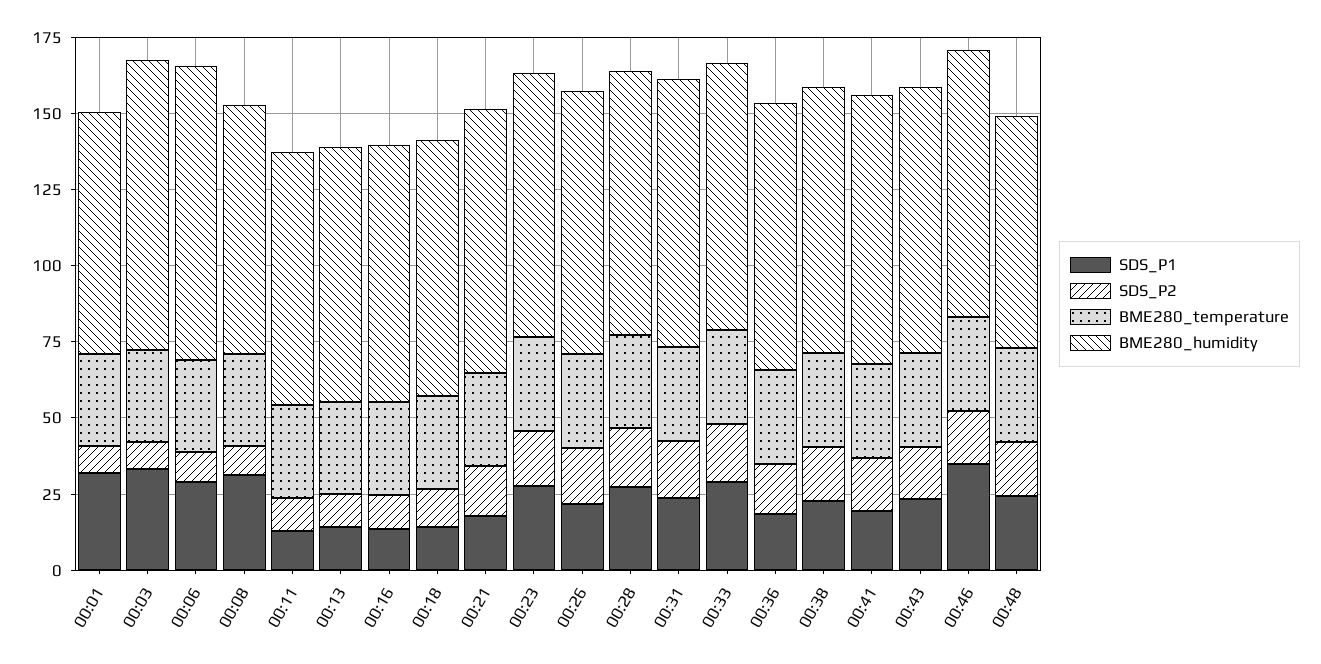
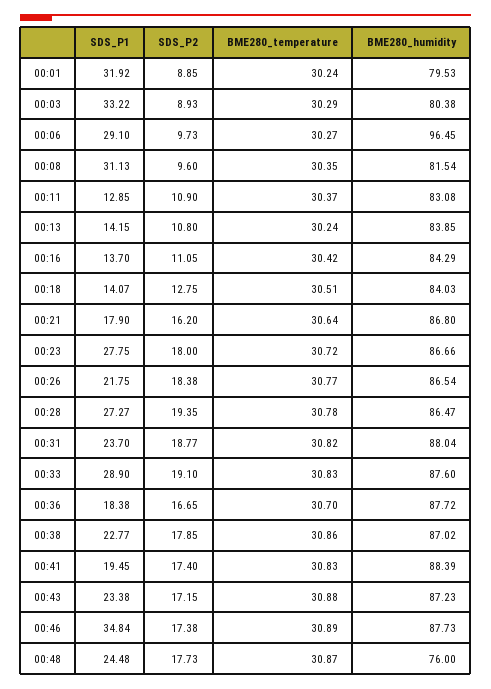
  {
    "SDS_P1": {
      "00:01": 31.92,
      "00:03": 33.22,
      "00:06": 29.1,
      "00:08": 31.13,
      "00:11": 12.85,
      "00:13": 14.15,
      "00:16": 13.7,
      "00:18": 14.07,
      "00:21": 17.9,
      "00:23": 27.75,
      "00:26": 21.75,
      "00:28": 27.27,
      "00:31": 23.7,
      "00:33": 28.9,
      "00:36": 18.38,
      "00:38": 22.77,
      "00:41": 19.45,
      "00:43": 23.38,
      "00:46": 34.84,
      "00:48": 24.48
    },
    "SDS_P2": {
      "00:01": 8.85,
      "00:03": 8.93,
      "00:06": 9.73,
      "00:08": 9.6,
      "00:11": 10.9,
      "00:13": 10.8,
      "00:16": 11.05,
      "00:18": 12.75,
      "00:21": 16.2,
      "00:23": 18,
      "00:26": 18.38,
      "00:28": 19.35,
      "00:31": 18.77,
      "00:33": 19.1,
      "00:36": 16.65,
      "00:38": 17.85,
      "00:41": 17.4,
      "00:43": 17.15,
      "00:46": 17.38,
      "00:48": 17.73
    },
    "BME280_temperature": {
      "00:01": 30.24,
      "00:03": 30.29,
      "00:06": 30.27,
      "00:08": 30.35,
      "00:11": 30.37,
      "00:13": 30.24,
      "00:16": 30.42,
      "00:18": 30.51,
      "00:21": 30.64,
      "00:23": 30.72,
      "00:26": 30.77,
      "00:28": 30.78,
      "00:31": 30.82,
      "00:33": 30.83,
      "00:36": 30.7,
      "00:38": 30.86,
      "00:41": 30.83,
      "00:43": 30.88,
      "00:46": 30.89,
      "00:48": 30.87
    },
    "BME280_humidity": {
      "00:01": 79.53,
-     "00:03": 95,
+     "00:03": 80.38,
      "00:06": 96.45,
      "00:08": 81.54,
      "00:11": 83.08,
      "00:13": 83.85,
      "00:16": 84.29,
      "00:18": 84.03,
      "00:21": 86.8,
      "00:23": 86.66,
      "00:26": 86.54,
      "00:28": 86.47,
      "00:31": 88.04,
      "00:33": 87.6,
      "00:36": 87.72,
      "00:38": 87.02,
      "00:41": 88.39,
      "00:43": 87.23,
      "00:46": 87.73,
      "00:48": 76
    }
  }

